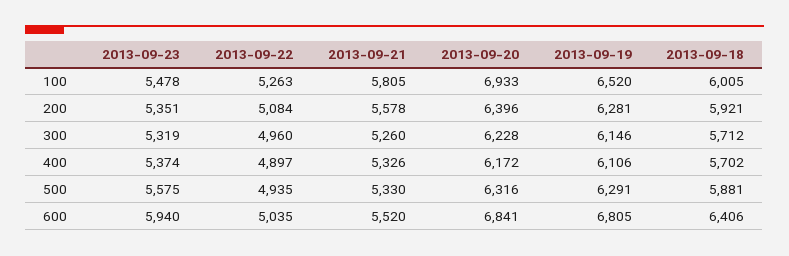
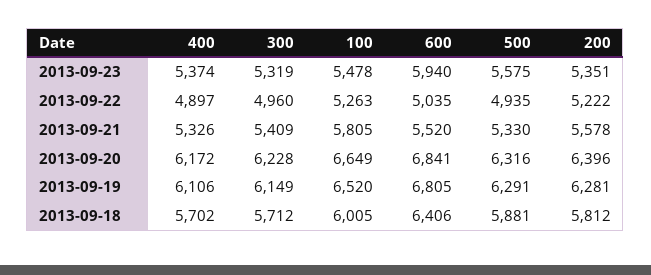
  {
    "2013-09-23": {
      "100": 5478,
      "200": 5351,
      "300": 5319,
      "400": 5374,
      "500": 5575,
      "600": 5940
    },
    "2013-09-22": {
      "100": 5263,
-     "200": 5084,
+     "200": 5222,
      "300": 4960,
      "400": 4897,
      "500": 4935,
      "600": 5035
    },
    "2013-09-21": {
      "100": 5805,
      "200": 5578,
-     "300": 5260,
+     "300": 5409,
      "400": 5326,
      "500": 5330,
      "600": 5520
    },
    "2013-09-20": {
-     "100": 6933,
+     "100": 6649,
      "200": 6396,
      "300": 6228,
      "400": 6172,
      "500": 6316,
      "600": 6841
    },
    "2013-09-19": {
      "100": 6520,
      "200": 6281,
-     "300": 6146,
+     "300": 6149,
      "400": 6106,
      "500": 6291,
      "600": 6805
    },
    "2013-09-18": {
      "100": 6005,
-     "200": 5921,
+     "200": 5812,
      "300": 5712,
      "400": 5702,
      "500": 5881,
      "600": 6406
    }
  }

